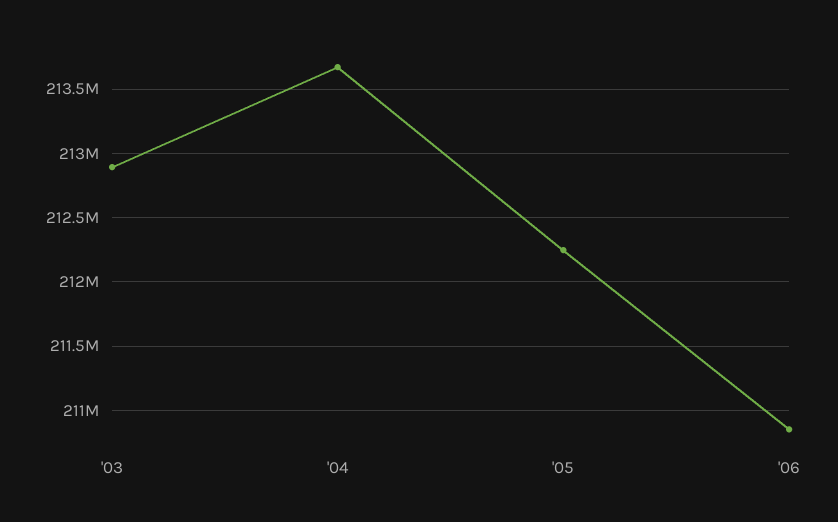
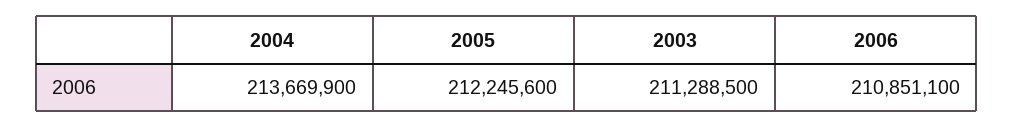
  {
-   "'03": 212900000,
+   "'03": 211288500,
    "'04": 213669900,
    "'05": 212245600,
    "'06": 210851100
  }

